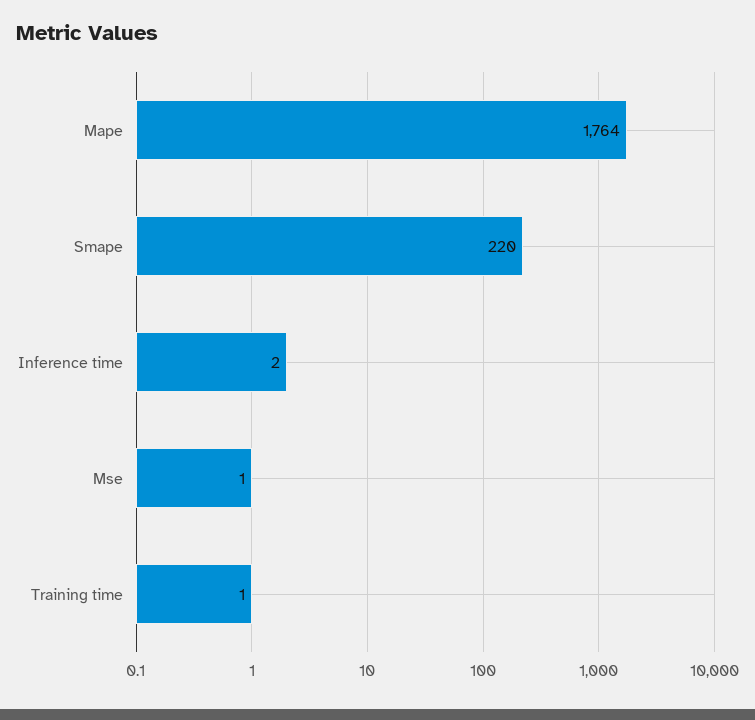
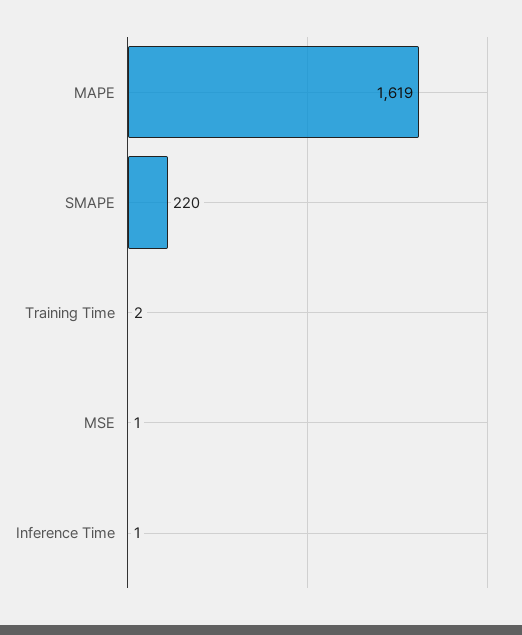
  {
-   "Mape": 1764,
+   "Mape": 1619,
    "Smape": 220,
-   "Inference time": 2,
+   "Inference time": 1,
    "Mse": 1,
-   "Training time": 1
+   "Training time": 2
  }

